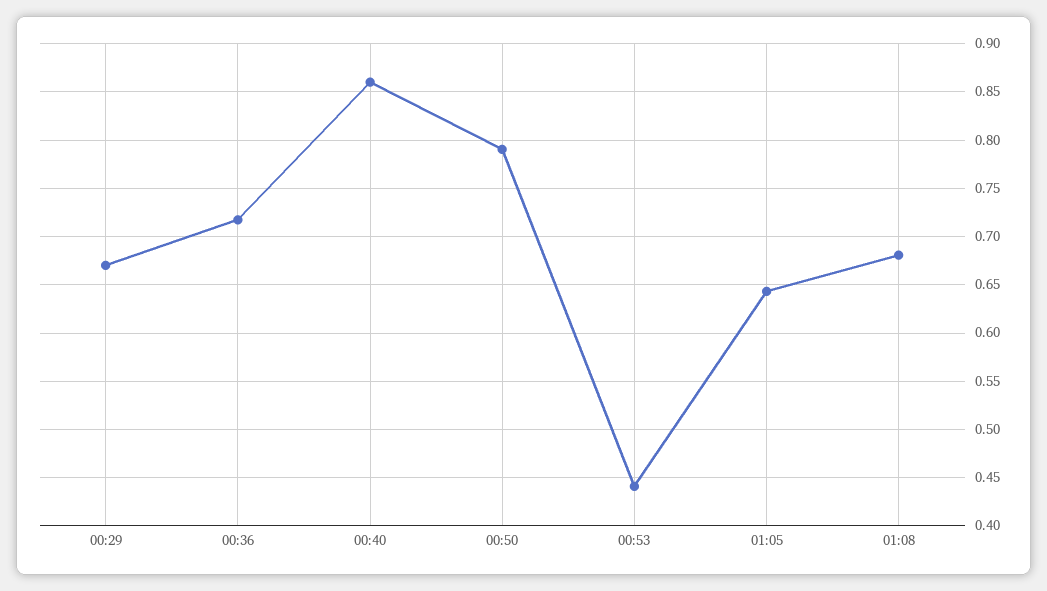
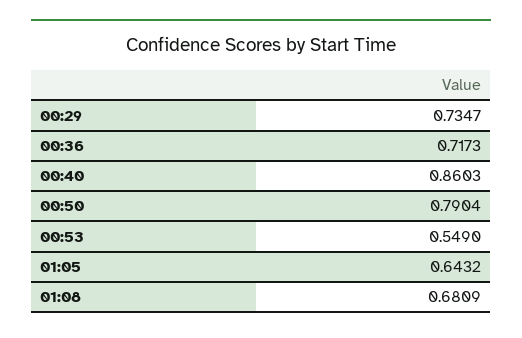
  {
-   "00:29": 0.67,
+   "00:29": 0.7347,
    "00:36": 0.7173,
    "00:40": 0.8603,
    "00:50": 0.7904,
-   "00:53": 0.44,
+   "00:53": 0.549,
    "01:05": 0.6432,
    "01:08": 0.6809
  }

